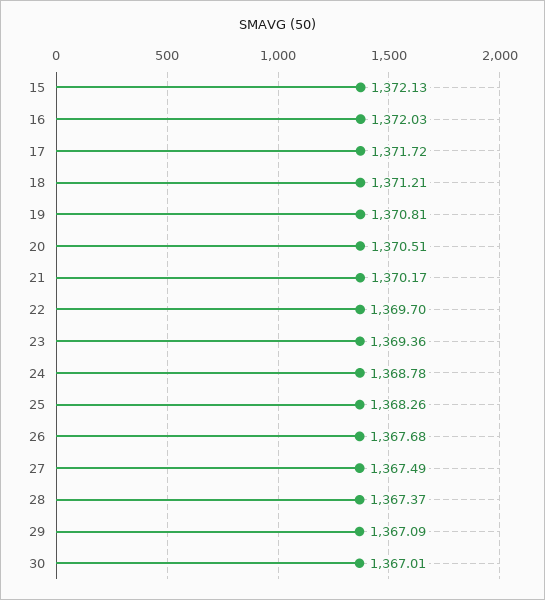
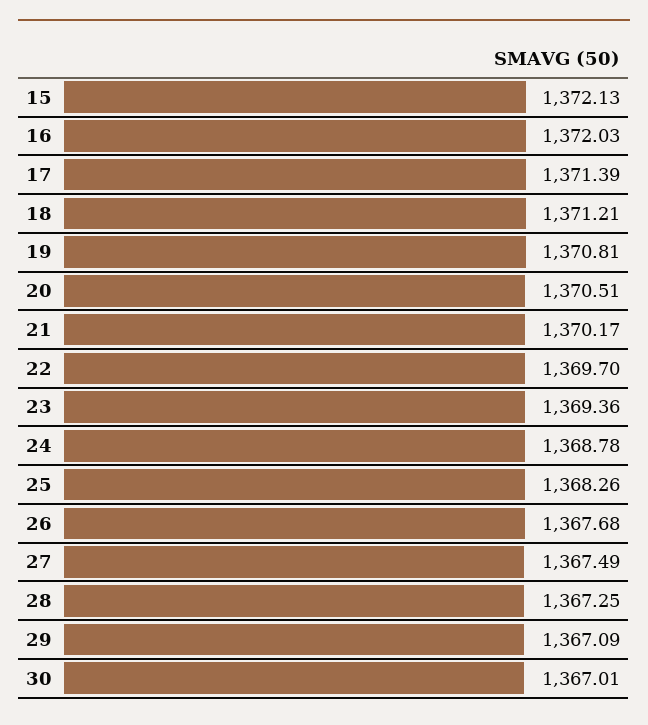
  {
    "15": 1372.13,
    "16": 1372.03,
-   "17": 1371.72,
+   "17": 1371.39,
    "18": 1371.21,
    "19": 1370.81,
    "20": 1370.51,
    "21": 1370.17,
    "22": 1369.7,
    "23": 1369.36,
    "24": 1368.78,
    "25": 1368.26,
    "26": 1367.68,
    "27": 1367.49,
-   "28": 1367.37,
+   "28": 1367.25,
    "29": 1367.09,
    "30": 1367.01
  }

